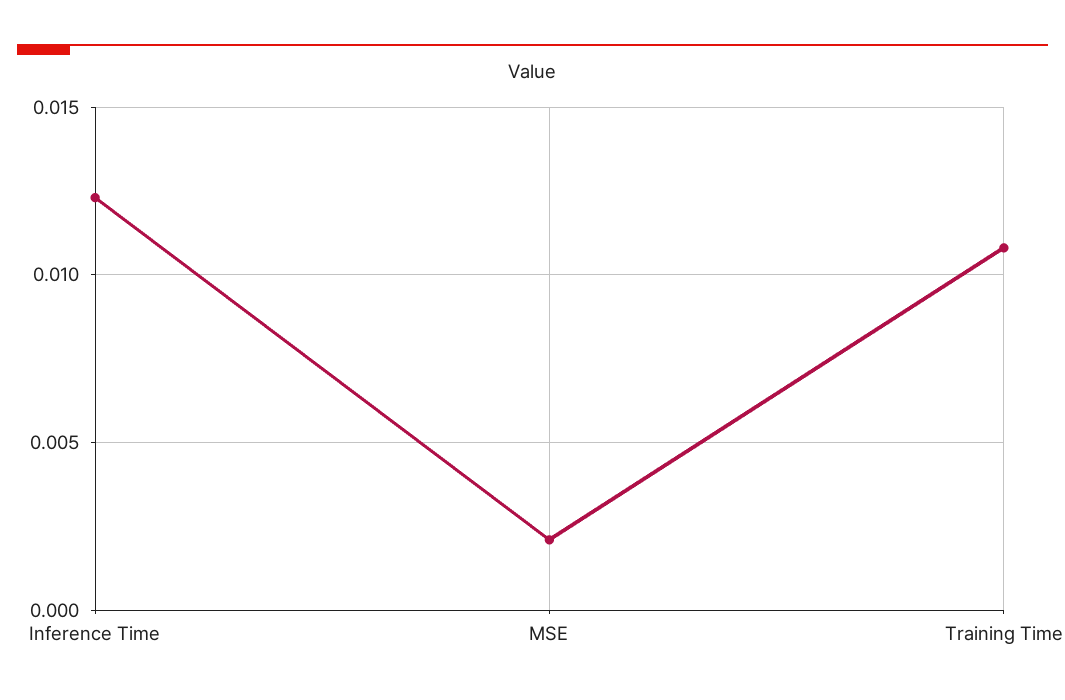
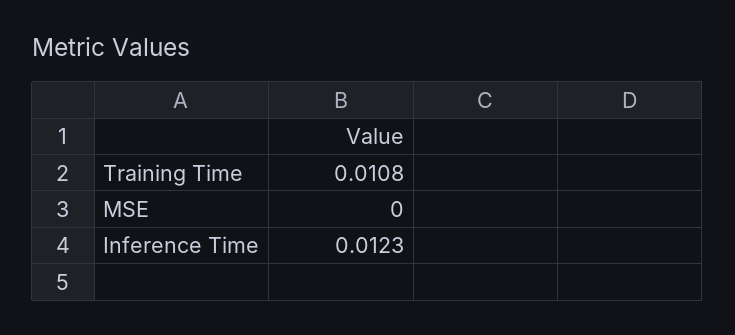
  {
    "Inference Time": 0.0123,
-   "MSE": 0.002,
+   "MSE": 0,
    "Training Time": 0.0108
  }

